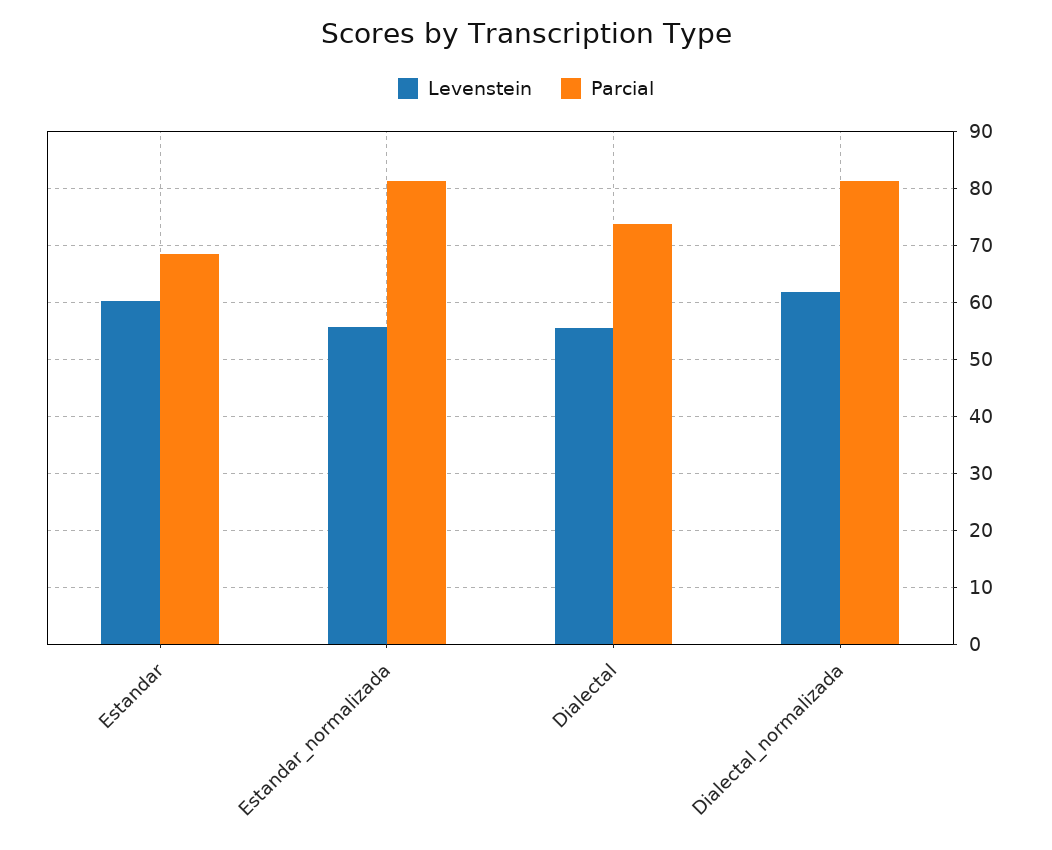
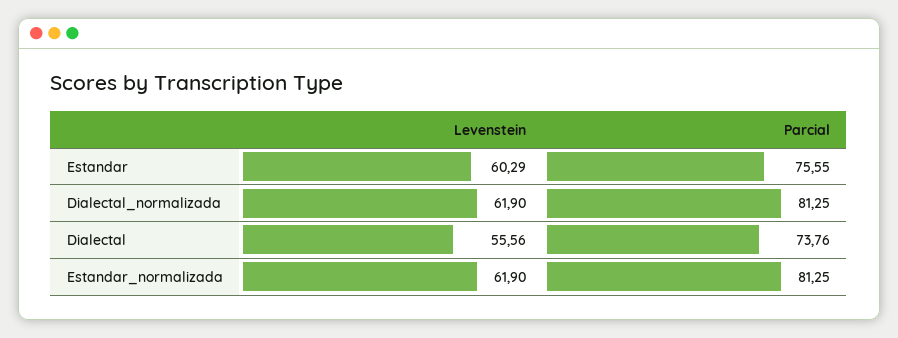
  {
    "Levenstein": {
      "Estandar": 60.29,
-     "Estandar_normalizada": 56,
+     "Estandar_normalizada": 61.9,
      "Dialectal": 55.56,
      "Dialectal_normalizada": 61.9
    },
    "Parcial": {
-     "Estandar": 68,
+     "Estandar": 75.55,
      "Estandar_normalizada": 81.25,
      "Dialectal": 73.76,
      "Dialectal_normalizada": 81.25
    }
  }

